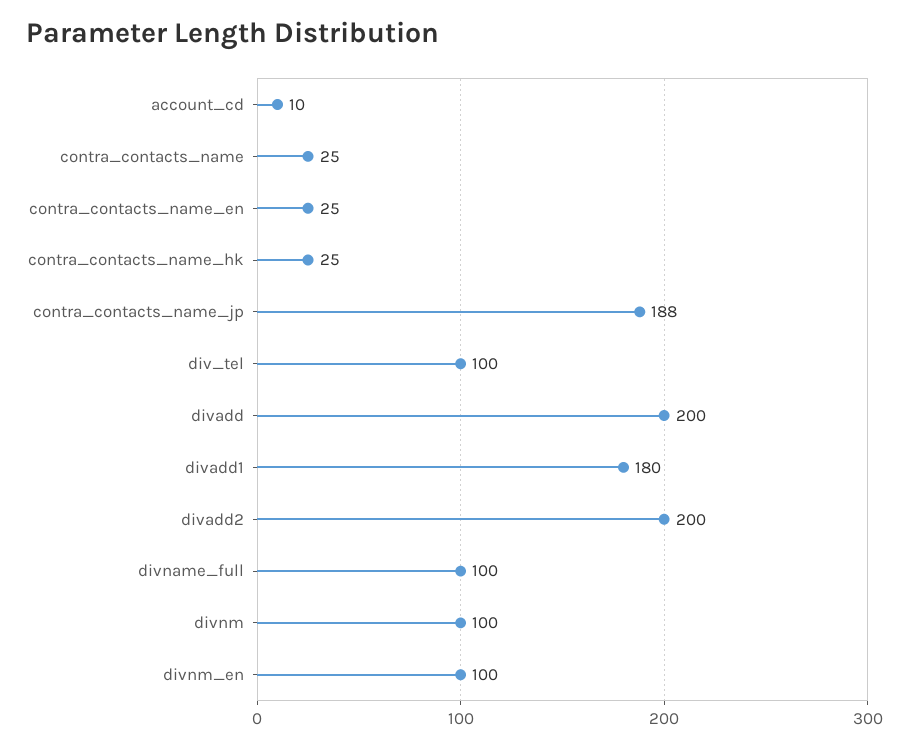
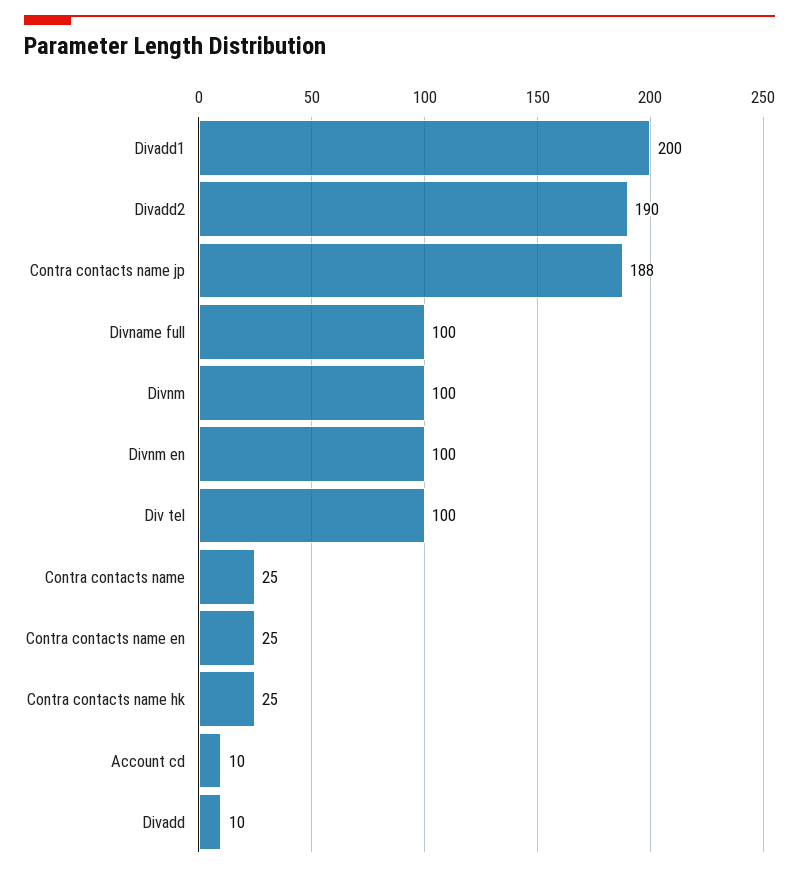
  {
    "account_cd": 10,
    "contra_contacts_name": 25,
    "contra_contacts_name_en": 25,
    "contra_contacts_name_hk": 25,
    "contra_contacts_name_jp": 188,
    "div_tel": 100,
-   "divadd": 200,
+   "divadd": 10,
-   "divadd1": 180,
+   "divadd1": 200,
-   "divadd2": 200,
+   "divadd2": 190,
    "divname_full": 100,
    "divnm": 100,
    "divnm_en": 100
  }

